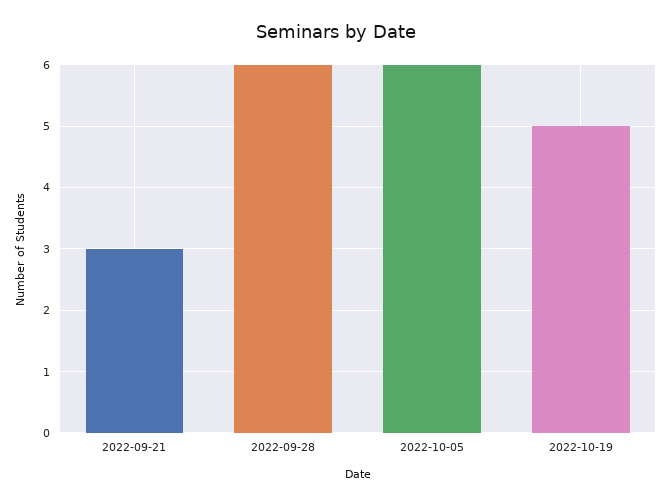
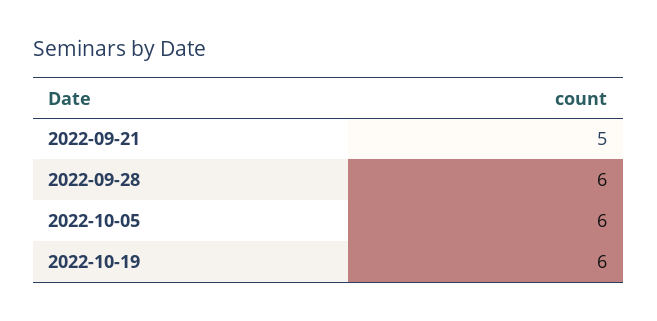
  {
-   "2022-09-21": 3,
+   "2022-09-21": 5,
    "2022-09-28": 6,
    "2022-10-05": 6,
-   "2022-10-19": 5
+   "2022-10-19": 6
  }

